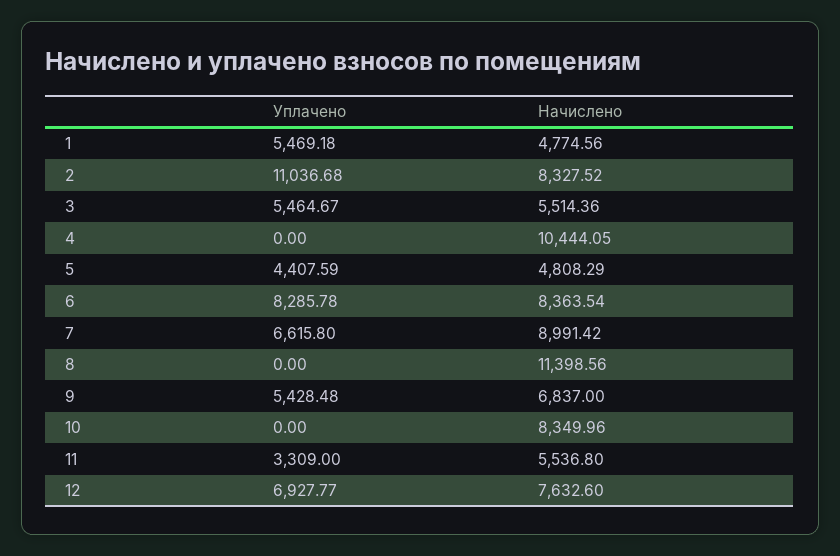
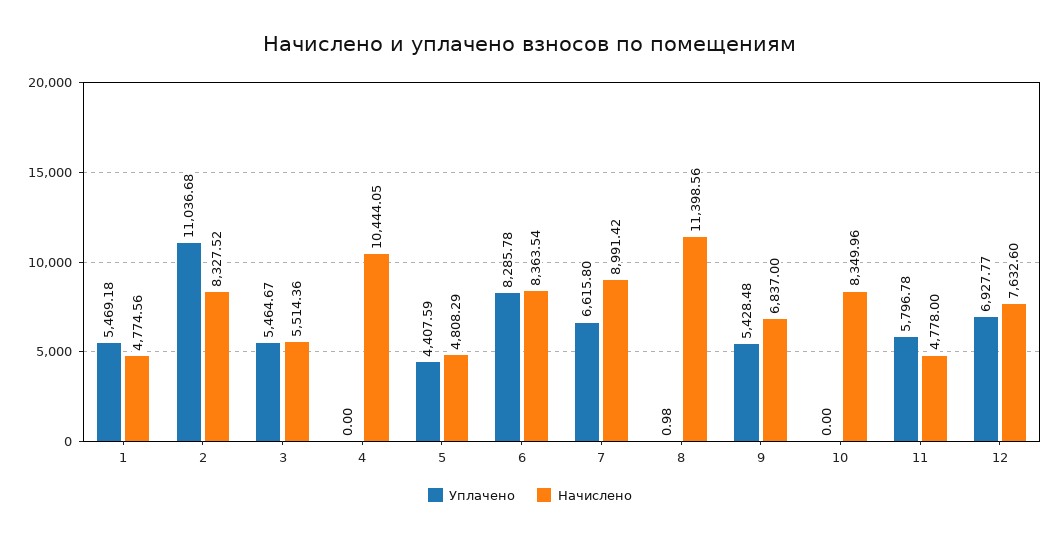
  {
    "Уплачено": {
      "1": 5469.18,
      "2": 11036.68,
      "3": 5464.67,
      "4": 0,
      "5": 4407.59,
      "6": 8285.78,
      "7": 6615.8,
-     "8": 0,
+     "8": 0.98,
      "9": 5428.48,
      "10": 0,
-     "11": 3309,
+     "11": 5796.78,
      "12": 6927.77
    },
    "Начислено": {
      "1": 4774.56,
      "2": 8327.52,
      "3": 5514.36,
      "4": 10444.05,
      "5": 4808.29,
      "6": 8363.54,
      "7": 8991.42,
      "8": 11398.56,
      "9": 6837,
      "10": 8349.96,
-     "11": 5536.8,
+     "11": 4778,
      "12": 7632.6
    }
  }

